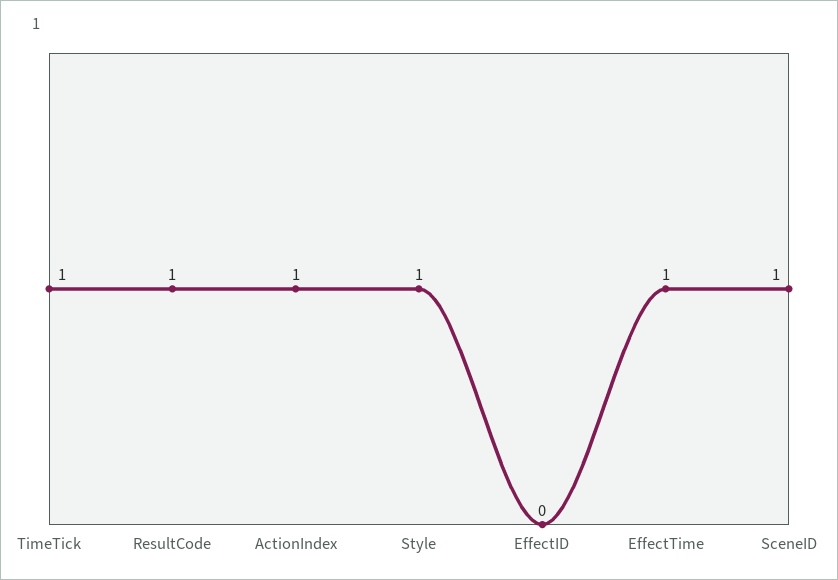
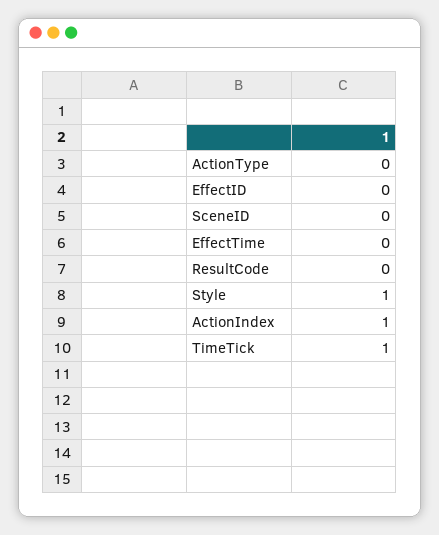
  {
    "TimeTick": 1,
-   "ResultCode": 1,
+   "ResultCode": 0,
    "ActionIndex": 1,
    "Style": 1,
    "EffectID": 0,
-   "EffectTime": 1,
+   "EffectTime": 0,
-   "SceneID": 1
+   "SceneID": 0,
+   "ActionType": 0
  }

